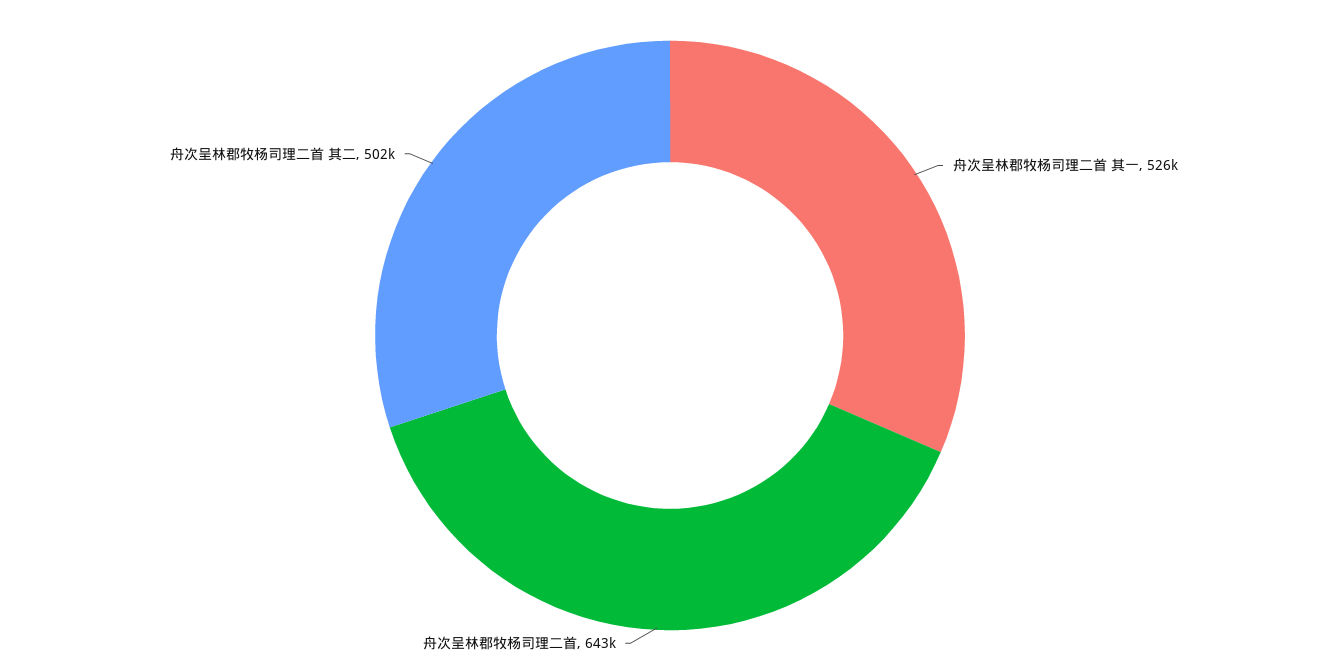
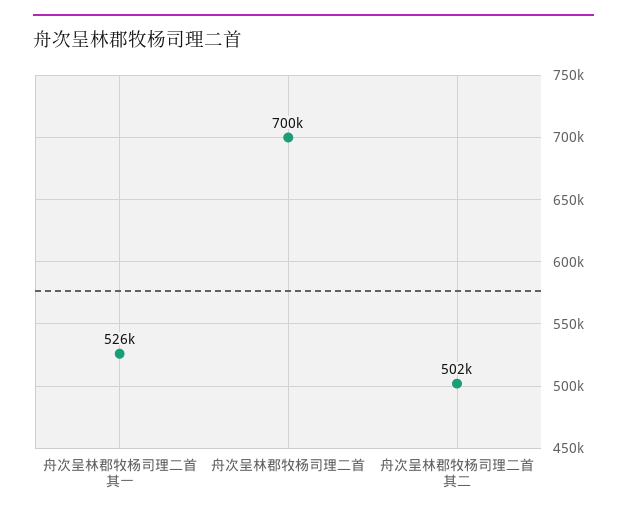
  {
    "舟次呈林郡牧杨司理二首 其一": 526000,
-   "舟次呈林郡牧杨司理二首": 643000,
+   "舟次呈林郡牧杨司理二首": 700000,
    "舟次呈林郡牧杨司理二首 其二": 502000
  }

